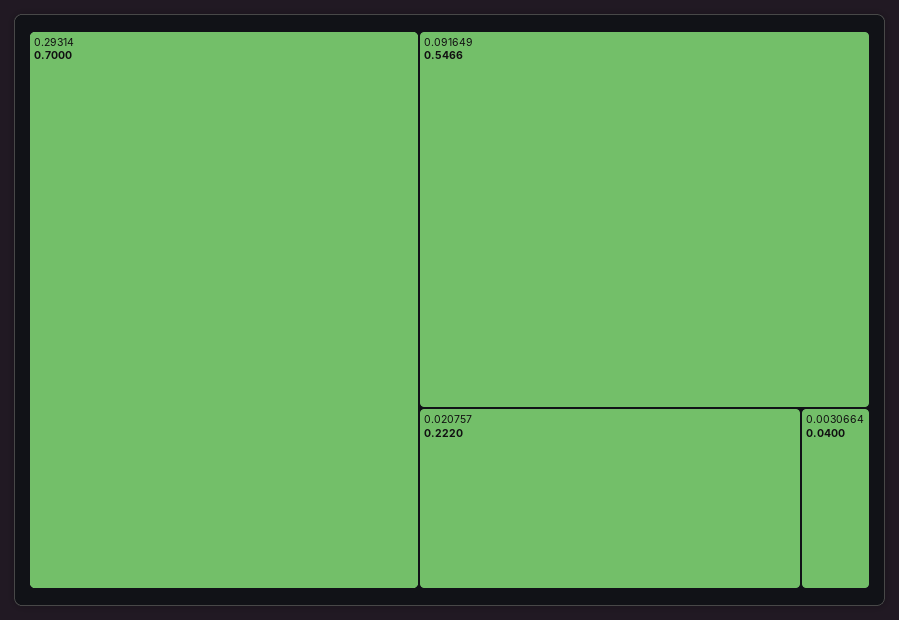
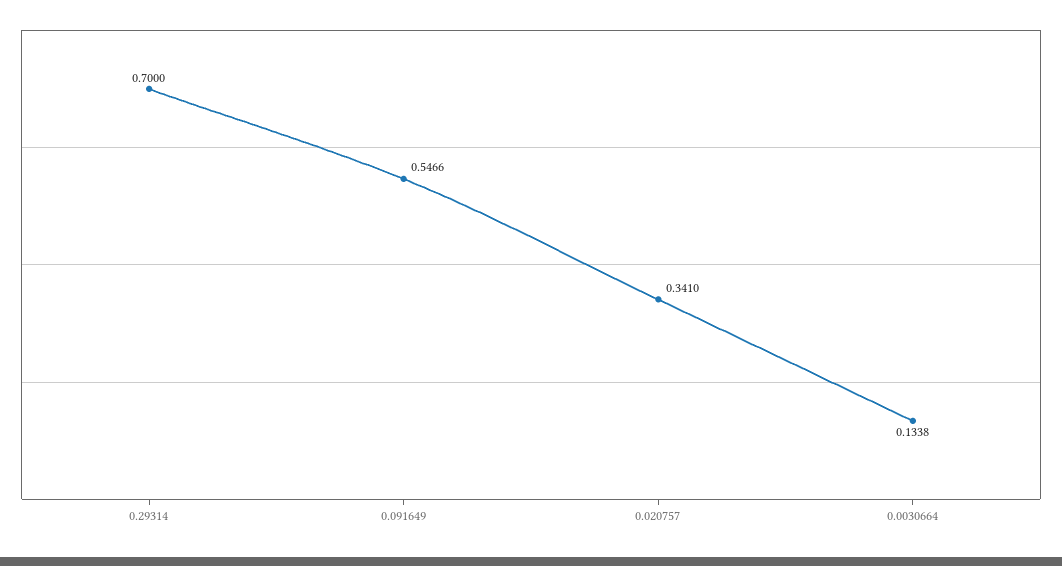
  {
    "0.29314": 0.7,
    "0.091649": 0.5466,
-   "0.020757": 0.222,
+   "0.020757": 0.341,
-   "0.0030664": 0.04
+   "0.0030664": 0.1338
  }

